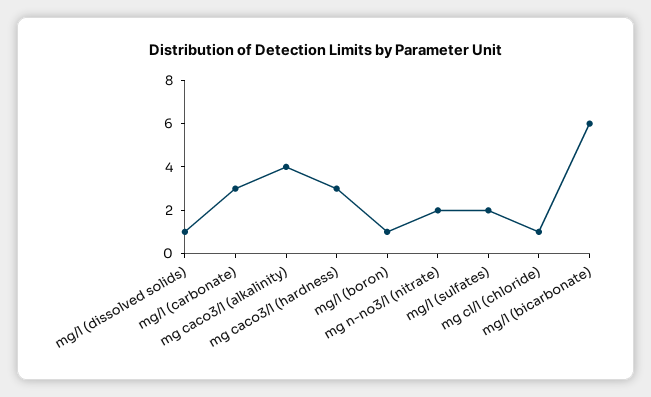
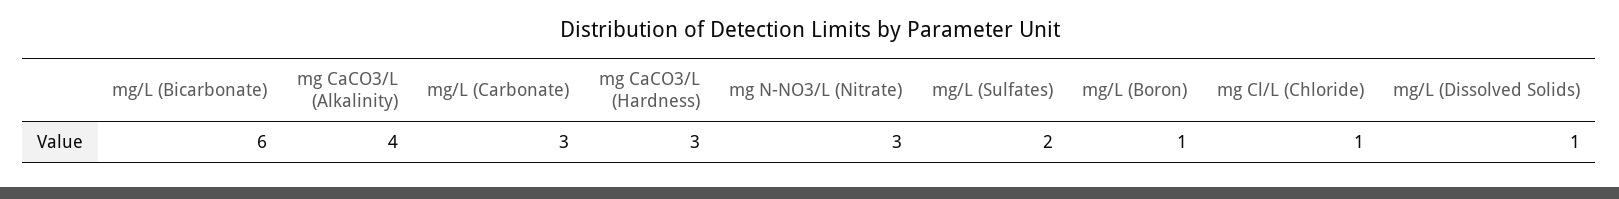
  {
    "mg/l (dissolved solids)": 1,
    "mg/l (carbonate)": 3,
    "mg caco3/l (alkalinity)": 4,
    "mg caco3/l (hardness)": 3,
    "mg/l (boron)": 1,
-   "mg n-no3/l (nitrate)": 2,
+   "mg n-no3/l (nitrate)": 3,
    "mg/l (sulfates)": 2,
    "mg cl/l (chloride)": 1,
    "mg/l (bicarbonate)": 6
  }

